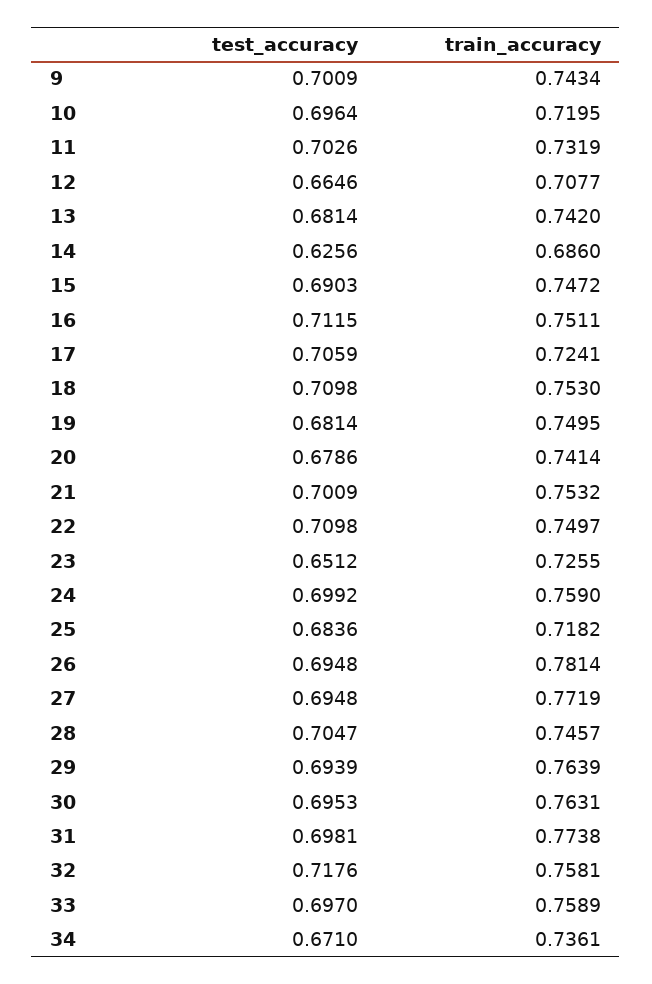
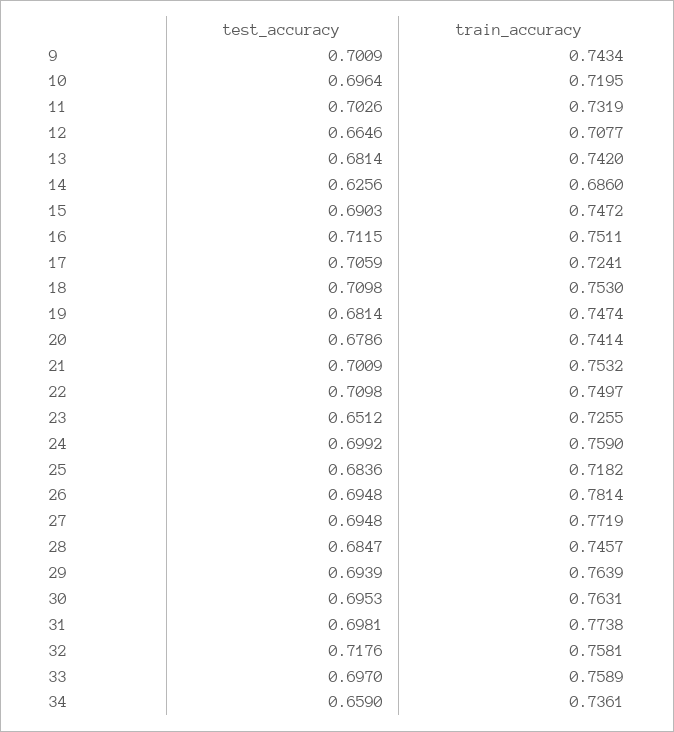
  {
    "test_accuracy": {
      "9": 0.7009,
      "10": 0.6964,
      "11": 0.7026,
      "12": 0.6646,
      "13": 0.6814,
      "14": 0.6256,
      "15": 0.6903,
      "16": 0.7115,
      "17": 0.7059,
      "18": 0.7098,
      "19": 0.6814,
      "20": 0.6786,
      "21": 0.7009,
      "22": 0.7098,
      "23": 0.6512,
      "24": 0.6992,
      "25": 0.6836,
      "26": 0.6948,
      "27": 0.6948,
-     "28": 0.7047,
+     "28": 0.6847,
      "29": 0.6939,
      "30": 0.6953,
      "31": 0.6981,
      "32": 0.7176,
      "33": 0.697,
-     "34": 0.671
+     "34": 0.659
    },
    "train_accuracy": {
      "9": 0.7434,
      "10": 0.7195,
      "11": 0.7319,
      "12": 0.7077,
      "13": 0.742,
      "14": 0.686,
      "15": 0.7472,
      "16": 0.7511,
      "17": 0.7241,
      "18": 0.753,
-     "19": 0.7495,
+     "19": 0.7474,
      "20": 0.7414,
      "21": 0.7532,
      "22": 0.7497,
      "23": 0.7255,
      "24": 0.759,
      "25": 0.7182,
      "26": 0.7814,
      "27": 0.7719,
      "28": 0.7457,
      "29": 0.7639,
      "30": 0.7631,
      "31": 0.7738,
      "32": 0.7581,
      "33": 0.7589,
      "34": 0.7361
    }
  }

